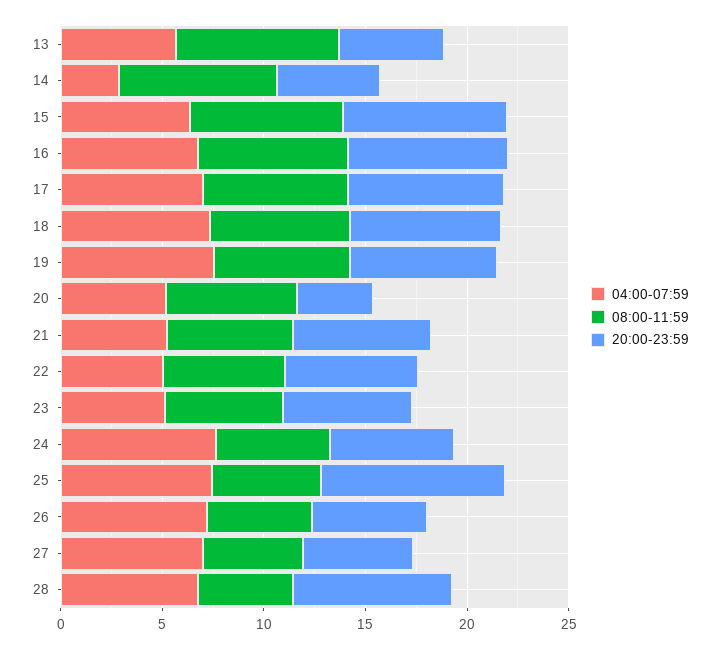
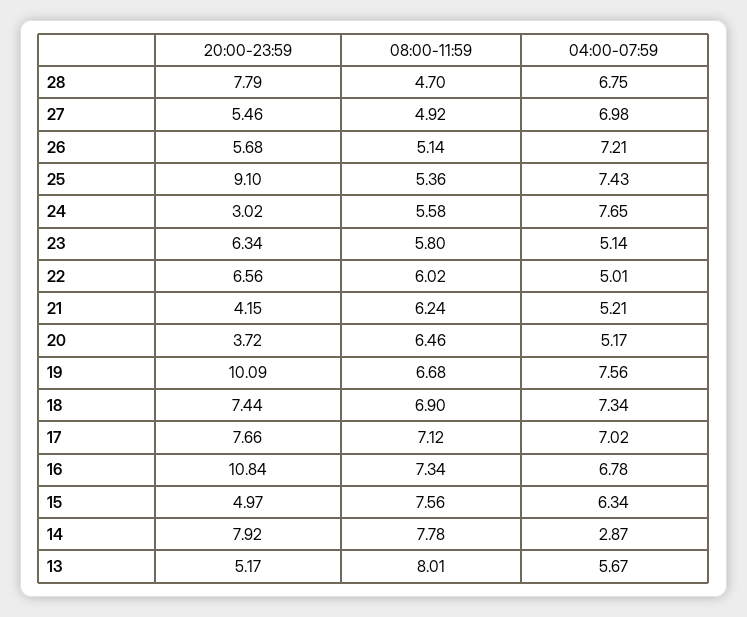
  {
    "04:00-07:59": {
      "13": 5.67,
      "14": 2.87,
      "15": 6.34,
      "16": 6.78,
      "17": 7.02,
      "18": 7.34,
      "19": 7.56,
      "20": 5.17,
      "21": 5.21,
      "22": 5.01,
      "23": 5.14,
      "24": 7.65,
      "25": 7.43,
      "26": 7.21,
      "27": 6.98,
      "28": 6.75
    },
    "08:00-11:59": {
      "13": 8.01,
      "14": 7.78,
      "15": 7.56,
      "16": 7.34,
      "17": 7.12,
      "18": 6.9,
      "19": 6.68,
      "20": 6.46,
      "21": 6.24,
      "22": 6.02,
      "23": 5.8,
      "24": 5.58,
      "25": 5.36,
      "26": 5.14,
      "27": 4.92,
      "28": 4.7
    },
    "20:00-23:59": {
      "13": 5.17,
-     "14": 5,
+     "14": 7.92,
-     "15": 8,
+     "15": 4.97,
-     "16": 8,
+     "16": 10.84,
      "17": 7.66,
      "18": 7.44,
-     "19": 7,
+     "19": 10.09,
      "20": 3.72,
-     "21": 7,
+     "21": 4.15,
      "22": 6.56,
      "23": 6.34,
-     "24": 6,
+     "24": 3.02,
      "25": 9.1,
      "26": 5.68,
      "27": 5.46,
      "28": 7.79
    }
  }

